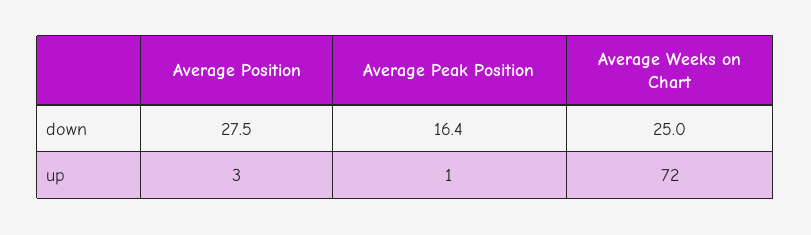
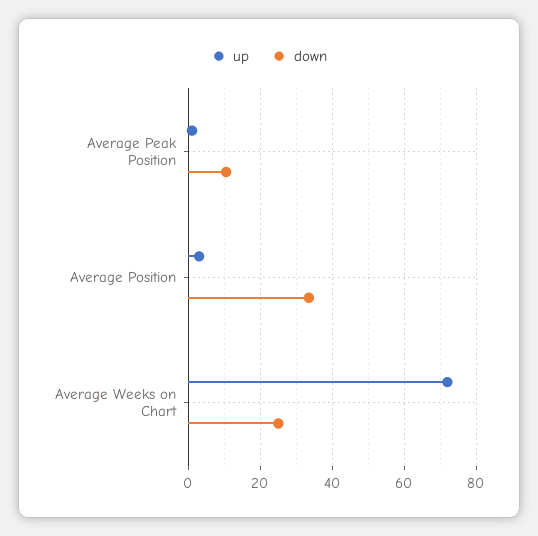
  {
    "down": {
-     "Average Position": 27.5,
+     "Average Position": 34,
-     "Average Peak Position": 16.4,
+     "Average Peak Position": 10,
      "Average Weeks on Chart": 25
    },
    "up": {
      "Average Position": 3,
      "Average Peak Position": 1,
      "Average Weeks on Chart": 72
    }
  }

